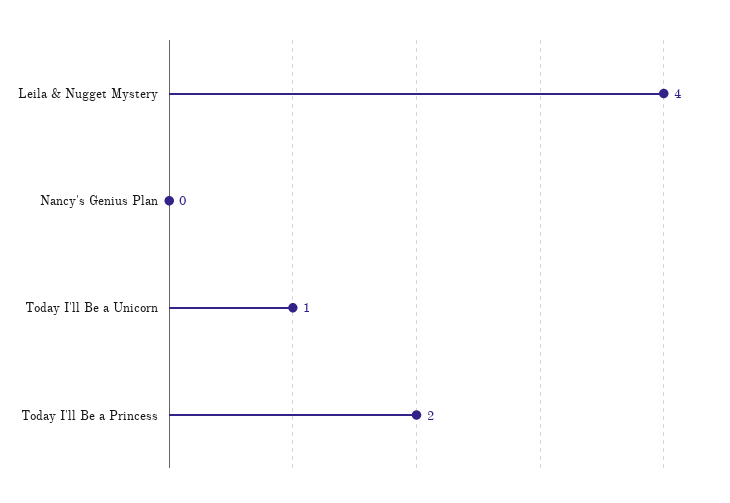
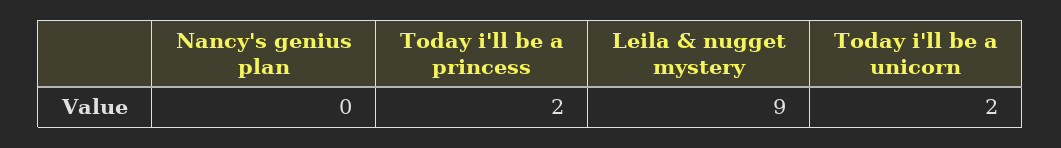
  {
-   "Leila & Nugget Mystery": 4,
+   "Leila & Nugget Mystery": 9,
    "Nancy's Genius Plan": 0,
-   "Today I'll Be a Unicorn": 1,
+   "Today I'll Be a Unicorn": 2,
    "Today I'll Be a Princess": 2
  }

